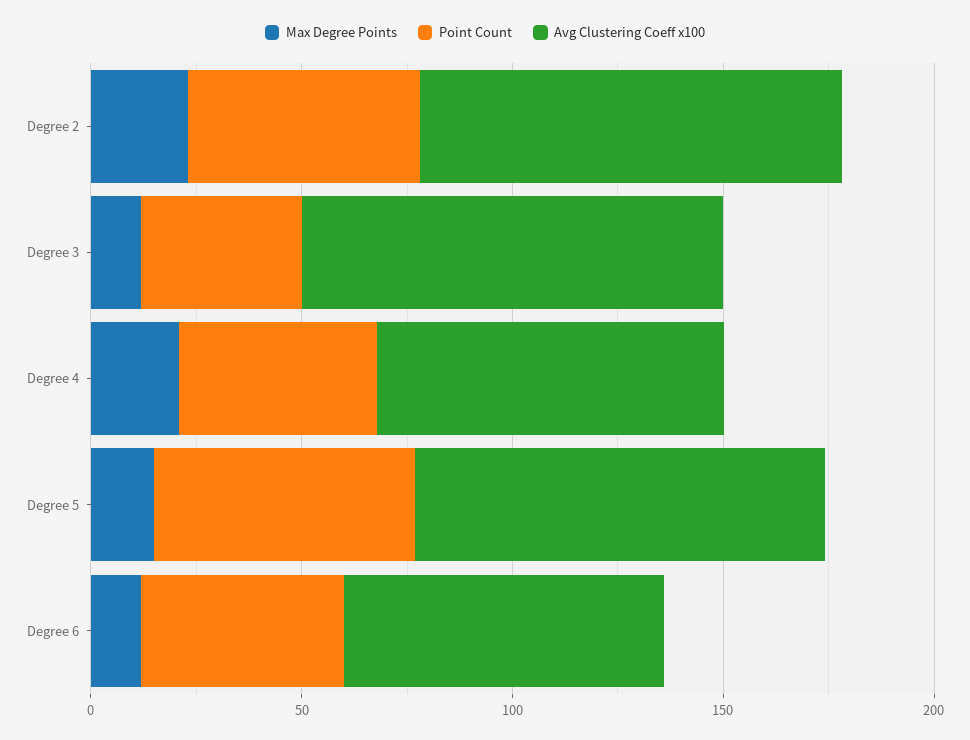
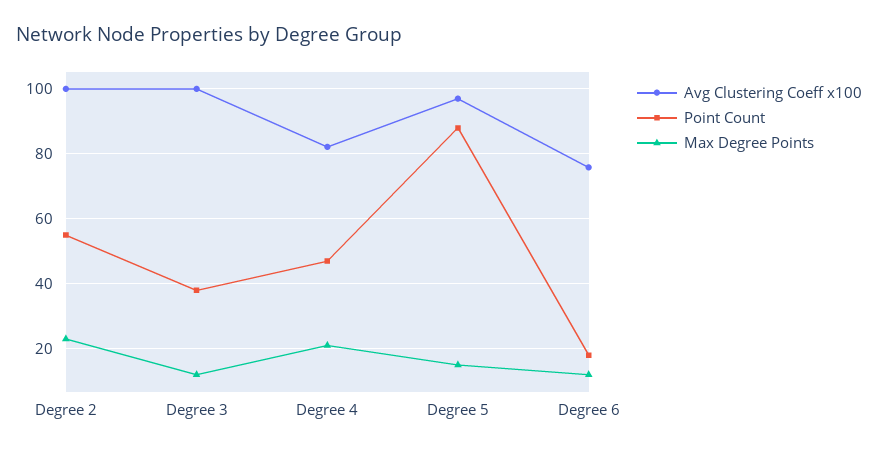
  {
    "Max Degree Points": {
      "Degree 2": 24,
      "Degree 3": 12,
      "Degree 4": 22,
      "Degree 5": 16,
      "Degree 6": 12
    },
    "Point Count": {
      "Degree 2": 56,
      "Degree 3": 38,
      "Degree 4": 48,
-     "Degree 5": 60,
+     "Degree 5": 88,
-     "Degree 6": 50
+     "Degree 6": 18
    },
    "Avg Clustering Coeff x100": {
      "Degree 2": 100,
      "Degree 3": 100,
      "Degree 4": 82,
      "Degree 5": 98,
      "Degree 6": 76
    }
  }

